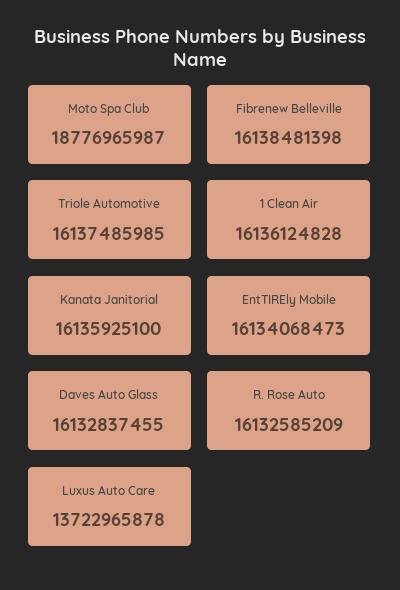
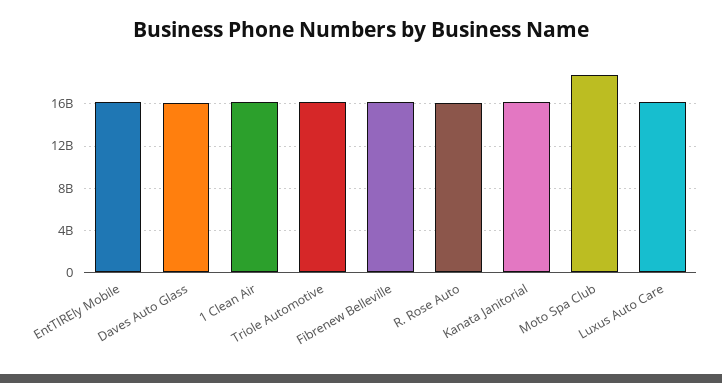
  {
    "Moto Spa Club": 18776965987,
    "Fibrenew Belleville": 16138481398,
    "Triole Automotive": 16137485985,
    "1 Clean Air": 16136124828,
    "Kanata Janitorial": 16135925100,
    "EntTIREly Mobile": 16134068473,
    "Daves Auto Glass": 16132837455,
    "R. Rose Auto": 16132585209,
-   "Luxus Auto Care": 13722965878
+   "Luxus Auto Care": 16000000000
  }

